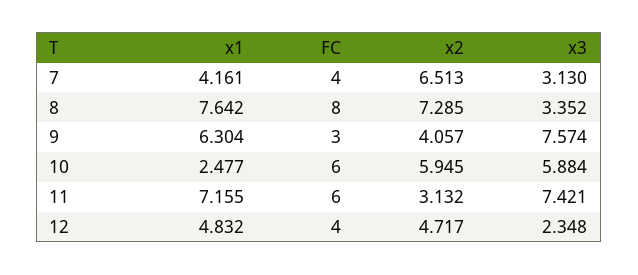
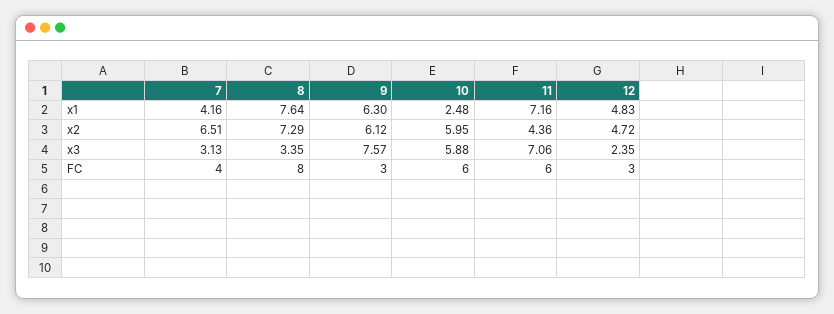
  {
    "x1": {
      "7": 4.161,
      "8": 7.642,
      "9": 6.304,
      "10": 2.477,
      "11": 7.155,
      "12": 4.832
    },
    "FC": {
      "7": 4,
      "8": 8,
      "9": 3,
      "10": 6,
      "11": 6,
-     "12": 4
+     "12": 3
    },
    "x2": {
      "7": 6.513,
      "8": 7.285,
-     "9": 4.057,
+     "9": 6.12,
      "10": 5.945,
-     "11": 3.132,
+     "11": 4.36,
      "12": 4.717
    },
    "x3": {
      "7": 3.13,
      "8": 3.352,
      "9": 7.574,
      "10": 5.884,
-     "11": 7.421,
+     "11": 7.06,
      "12": 2.348
    }
  }

